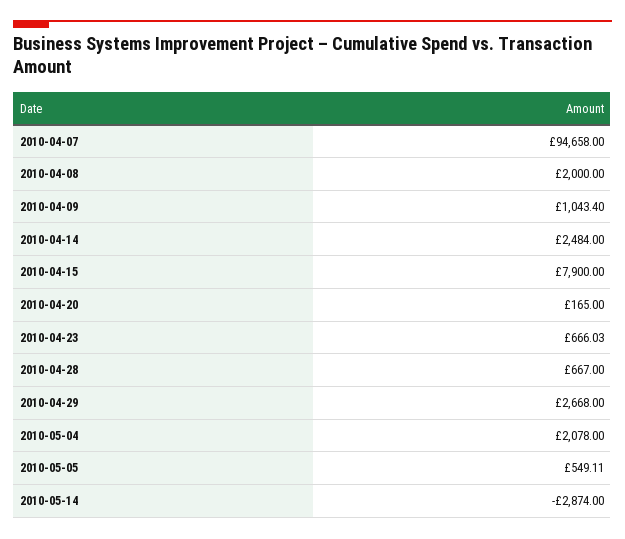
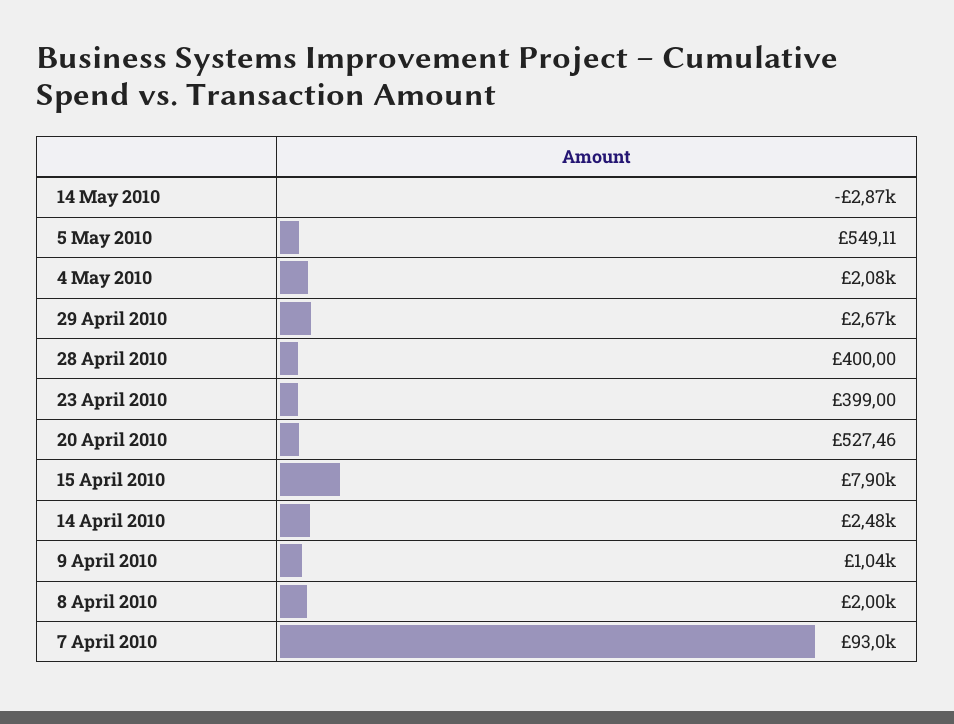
  {
-   "2010-04-07": 94658,
+   "2010-04-07": 93000,
    "2010-04-08": 2000,
    "2010-04-09": 1043.4,
    "2010-04-14": 2484,
    "2010-04-15": 7900,
-   "2010-04-20": 165,
+   "2010-04-20": 527.46,
-   "2010-04-23": 666.03,
+   "2010-04-23": 399,
-   "2010-04-28": 667,
+   "2010-04-28": 400,
    "2010-04-29": 2668,
    "2010-05-04": 2078,
    "2010-05-05": 549.11,
    "2010-05-14": -2874
  }

